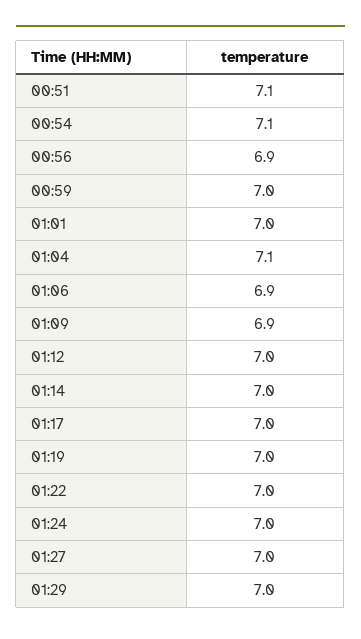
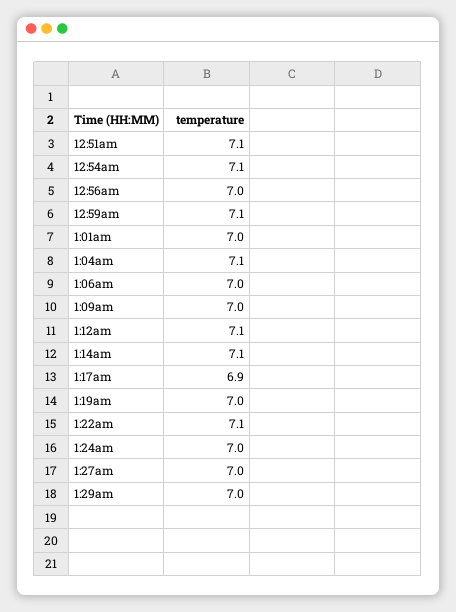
  {
    "00:51": 7.1,
    "00:54": 7.1,
-   "00:56": 6.9,
+   "00:56": 7,
-   "00:59": 7,
+   "00:59": 7.1,
    "01:01": 7,
    "01:04": 7.1,
-   "01:06": 6.9,
+   "01:06": 7,
-   "01:09": 6.9,
+   "01:09": 7,
-   "01:12": 7,
+   "01:12": 7.1,
-   "01:14": 7,
+   "01:14": 7.1,
-   "01:17": 7,
+   "01:17": 6.9,
    "01:19": 7,
-   "01:22": 7,
+   "01:22": 7.1,
    "01:24": 7,
    "01:27": 7,
    "01:29": 7
  }

